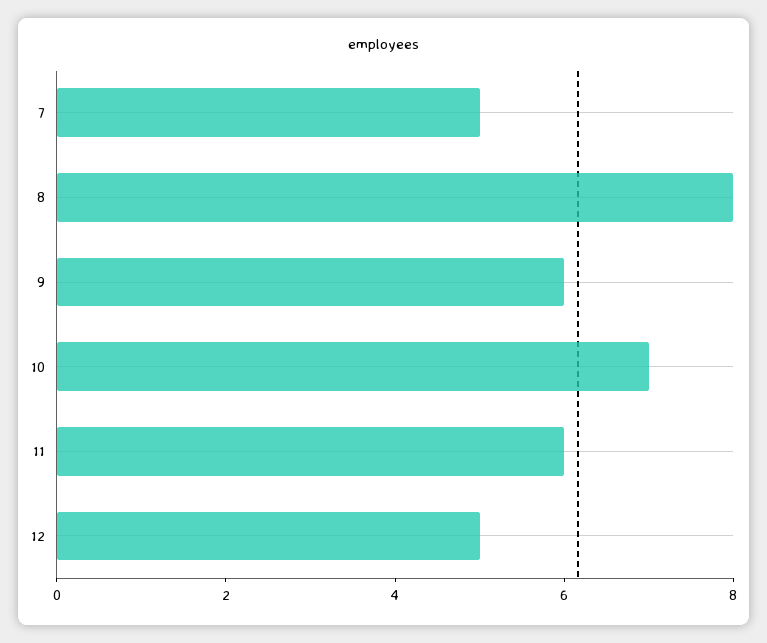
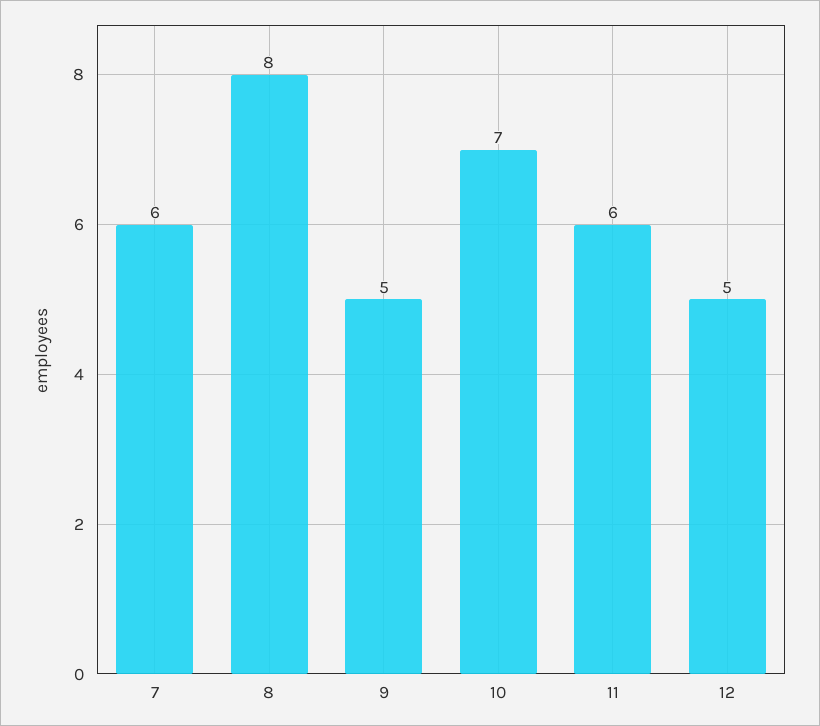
  {
-   "7": 5,
+   "7": 6,
    "8": 8,
-   "9": 6,
+   "9": 5,
    "10": 7,
    "11": 6,
    "12": 5
  }

